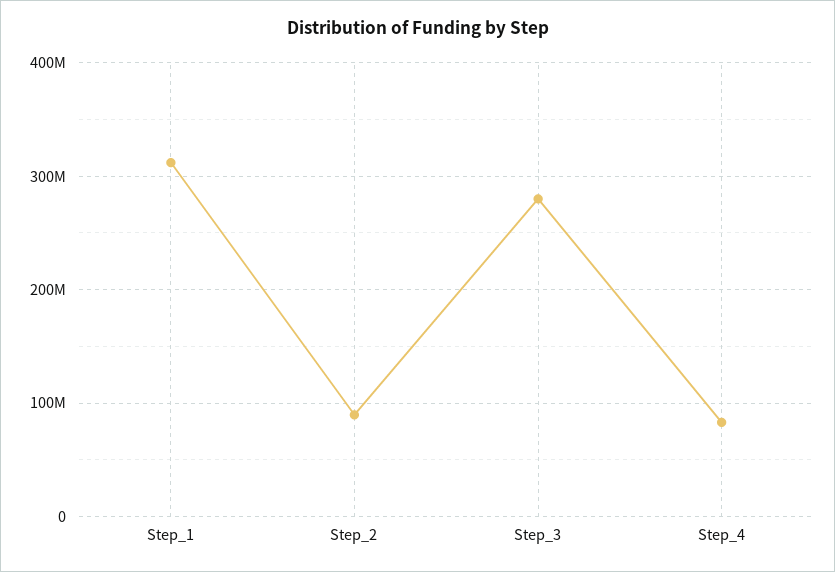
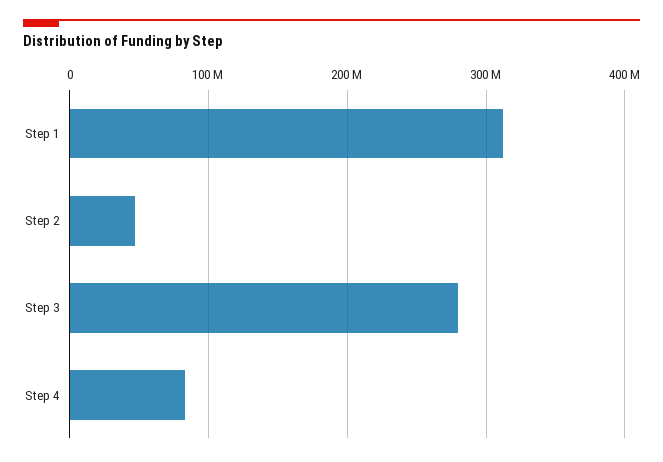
  {
    "Step_1": 310000000,
-   "Step_2": 90000000,
+   "Step_2": 50000000,
    "Step_3": 280000000,
    "Step_4": 80000000
  }

